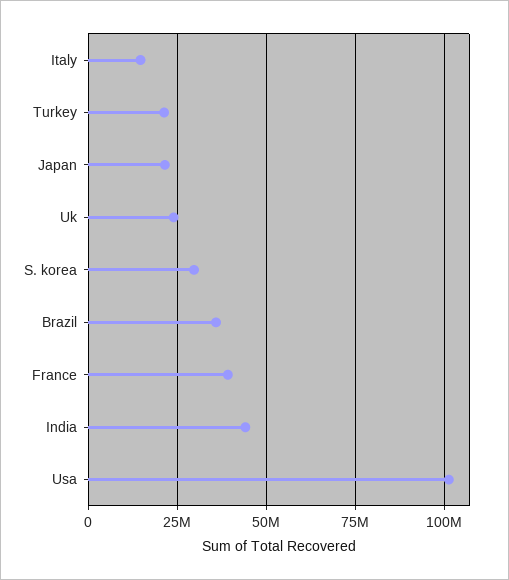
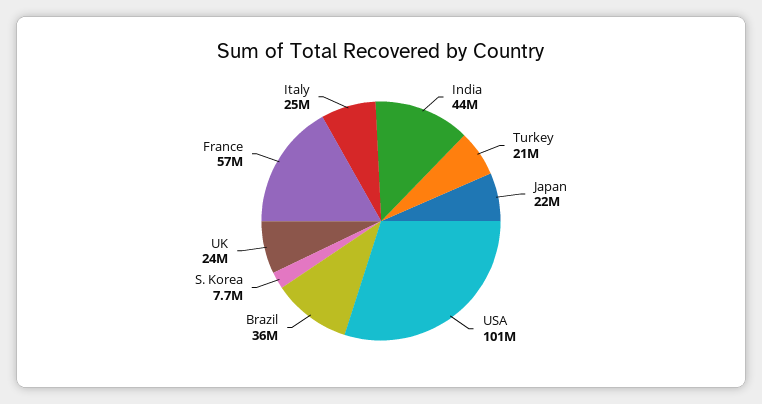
  {
-   "Italy": 15000000,
+   "Italy": 25000000,
    "Turkey": 21000000,
    "Japan": 22000000,
    "Uk": 24000000,
-   "S. korea": 30000000,
+   "S. korea": 7700000,
    "Brazil": 36000000,
-   "France": 40000000,
+   "France": 57000000,
    "India": 44000000,
    "Usa": 101000000
  }

